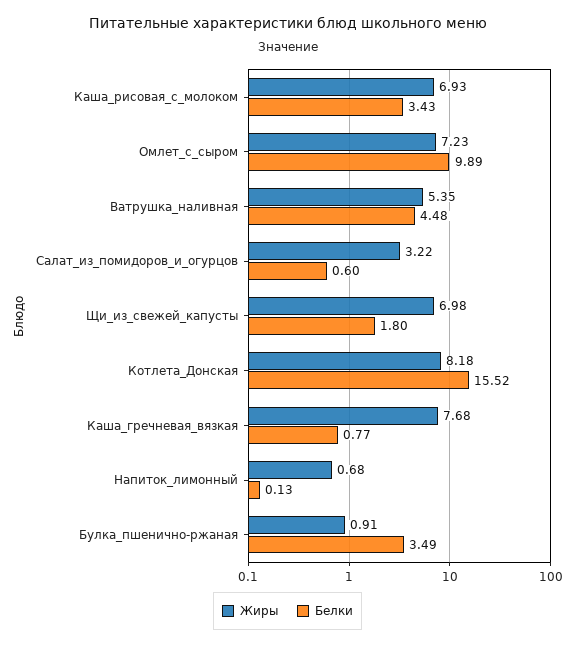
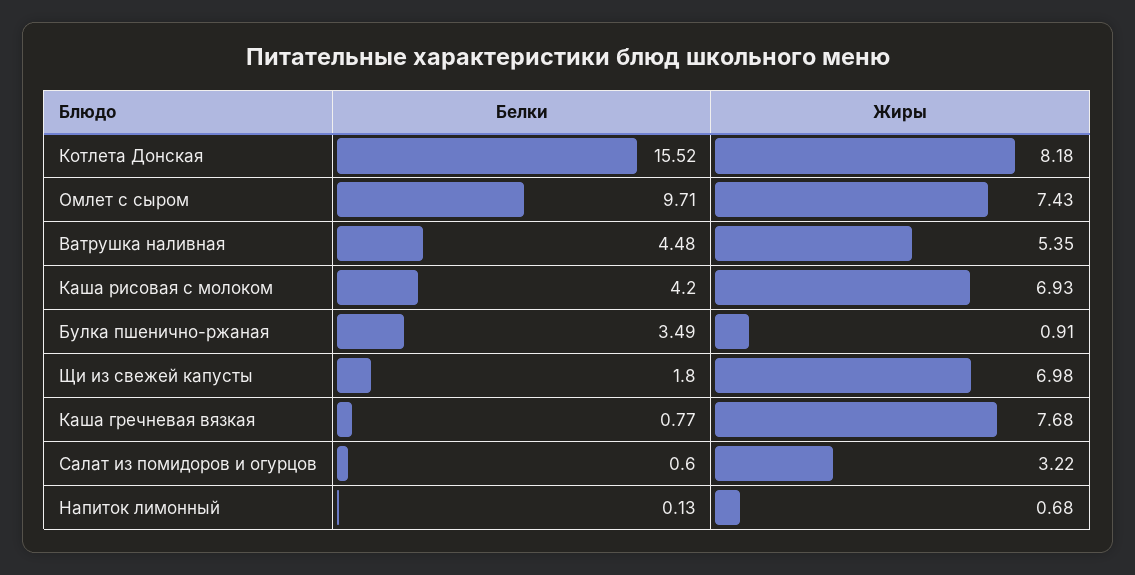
  {
    "Жиры": {
      "Каша_рисовая_с_молоком": 6.93,
-     "Омлет_с_сыром": 7.23,
+     "Омлет_с_сыром": 7.43,
      "Ватрушка_наливная": 5.35,
      "Салат_из_помидоров_и_огурцов": 3.22,
      "Щи_из_свежей_капусты": 6.98,
      "Котлета_Донская": 8.18,
      "Каша_гречневая_вязкая": 7.68,
      "Напиток_лимонный": 0.68,
      "Булка_пшенично-ржаная": 0.91
    },
    "Белки": {
-     "Каша_рисовая_с_молоком": 3.43,
+     "Каша_рисовая_с_молоком": 4.2,
-     "Омлет_с_сыром": 9.89,
+     "Омлет_с_сыром": 9.71,
      "Ватрушка_наливная": 4.48,
      "Салат_из_помидоров_и_огурцов": 0.6,
      "Щи_из_свежей_капусты": 1.8,
      "Котлета_Донская": 15.52,
      "Каша_гречневая_вязкая": 0.77,
      "Напиток_лимонный": 0.13,
      "Булка_пшенично-ржаная": 3.49
    }
  }

